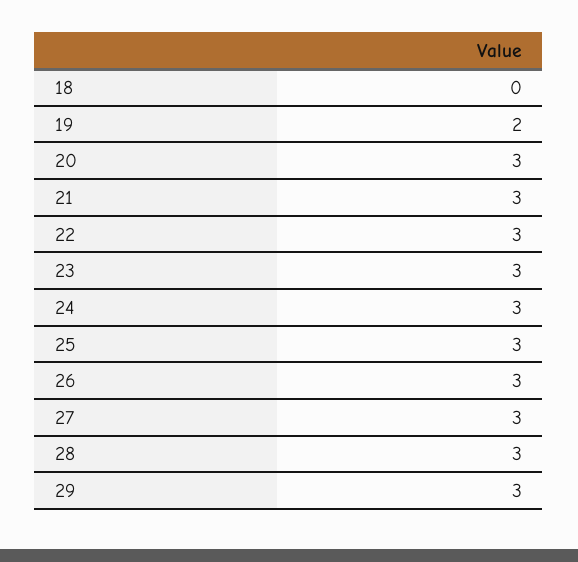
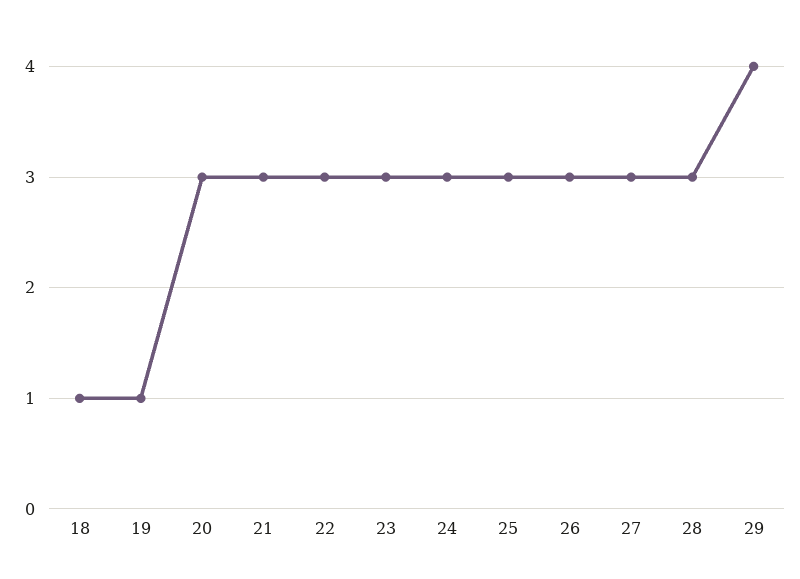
  {
-   "18": 0,
+   "18": 1,
-   "19": 2,
+   "19": 1,
    "20": 3,
    "21": 3,
    "22": 3,
    "23": 3,
    "24": 3,
    "25": 3,
    "26": 3,
    "27": 3,
    "28": 3,
-   "29": 3
+   "29": 4
  }

